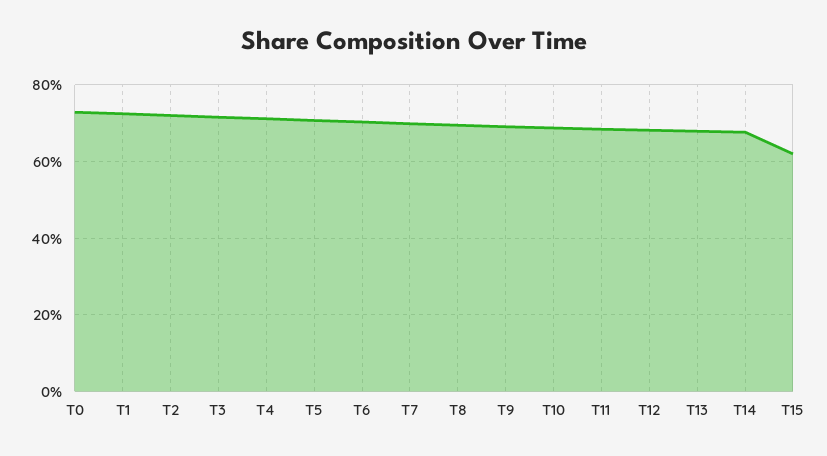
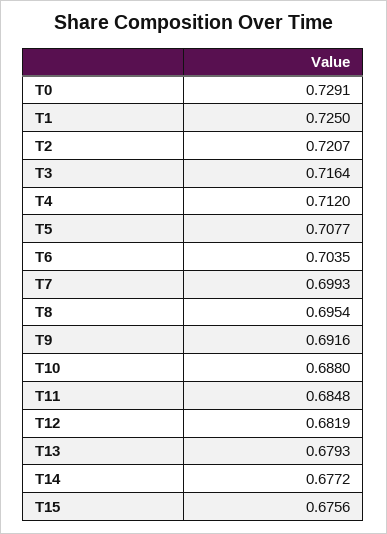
  {
    "T0": 0.7291,
    "T1": 0.725,
    "T2": 0.7207,
    "T3": 0.7164,
    "T4": 0.712,
    "T5": 0.7077,
    "T6": 0.7035,
    "T7": 0.6993,
    "T8": 0.6954,
    "T9": 0.6916,
    "T10": 0.688,
    "T11": 0.6848,
    "T12": 0.6819,
    "T13": 0.6793,
    "T14": 0.6772,
-   "T15": 0.62
+   "T15": 0.6756
  }

